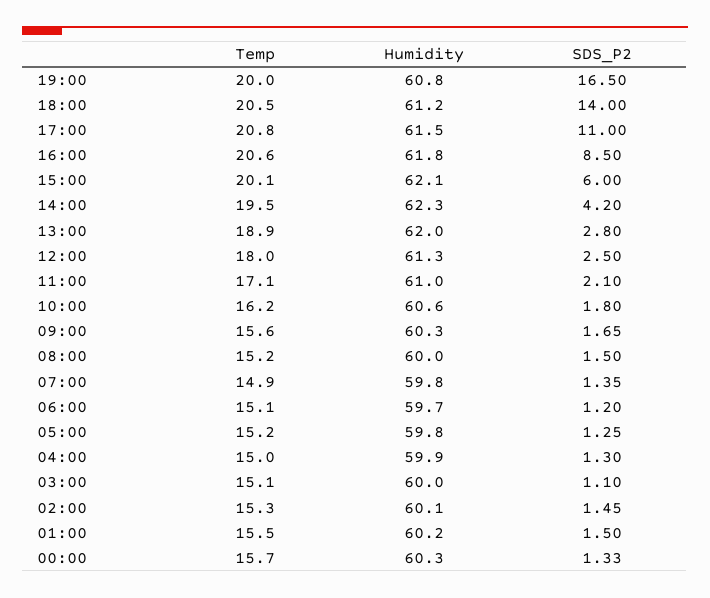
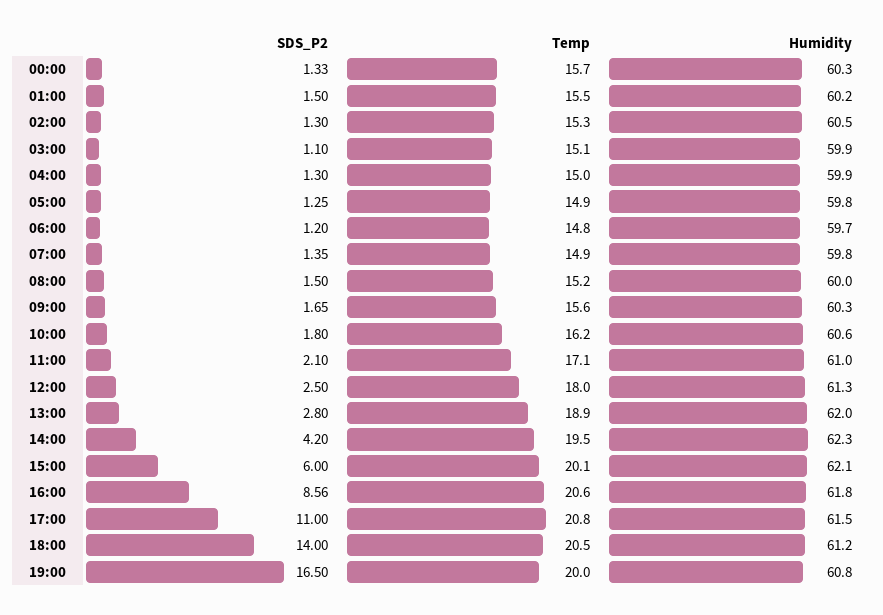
  {
    "Temp": {
      "19:00": 20,
      "18:00": 20.5,
      "17:00": 20.8,
      "16:00": 20.6,
      "15:00": 20.1,
      "14:00": 19.5,
      "13:00": 18.9,
      "12:00": 18,
      "11:00": 17.1,
      "10:00": 16.2,
      "09:00": 15.6,
      "08:00": 15.2,
      "07:00": 14.9,
-     "06:00": 15.1,
+     "06:00": 14.8,
-     "05:00": 15.2,
+     "05:00": 14.9,
      "04:00": 15,
      "03:00": 15.1,
      "02:00": 15.3,
      "01:00": 15.5,
      "00:00": 15.7
    },
    "Humidity": {
      "19:00": 60.8,
      "18:00": 61.2,
      "17:00": 61.5,
      "16:00": 61.8,
      "15:00": 62.1,
      "14:00": 62.3,
      "13:00": 62,
      "12:00": 61.3,
      "11:00": 61,
      "10:00": 60.6,
      "09:00": 60.3,
      "08:00": 60,
      "07:00": 59.8,
      "06:00": 59.7,
      "05:00": 59.8,
      "04:00": 59.9,
-     "03:00": 60,
+     "03:00": 59.9,
-     "02:00": 60.1,
+     "02:00": 60.5,
      "01:00": 60.2,
      "00:00": 60.3
    },
    "SDS_P2": {
      "19:00": 16.5,
      "18:00": 14,
      "17:00": 11,
-     "16:00": 8.5,
+     "16:00": 8.56,
      "15:00": 6,
      "14:00": 4.2,
      "13:00": 2.8,
      "12:00": 2.5,
      "11:00": 2.1,
      "10:00": 1.8,
      "09:00": 1.65,
      "08:00": 1.5,
      "07:00": 1.35,
      "06:00": 1.2,
      "05:00": 1.25,
      "04:00": 1.3,
      "03:00": 1.1,
-     "02:00": 1.45,
+     "02:00": 1.3,
      "01:00": 1.5,
      "00:00": 1.33
    }
  }

